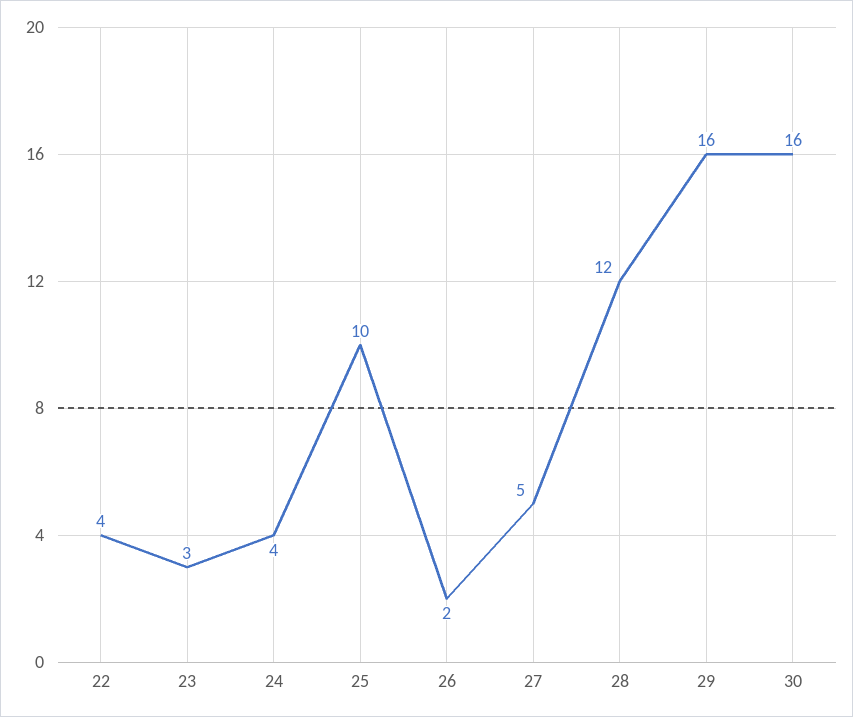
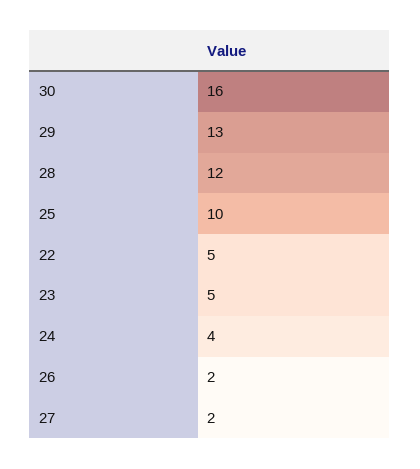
  {
-   "22": 4,
+   "22": 5,
-   "23": 3,
+   "23": 5,
    "24": 4,
    "25": 10,
    "26": 2,
-   "27": 5,
+   "27": 2,
    "28": 12,
-   "29": 16,
+   "29": 13,
    "30": 16
  }

